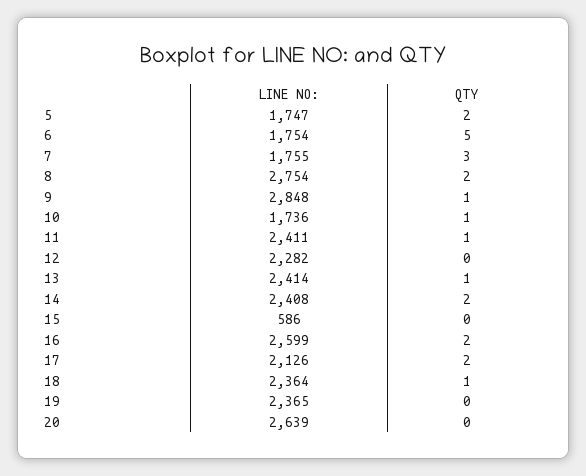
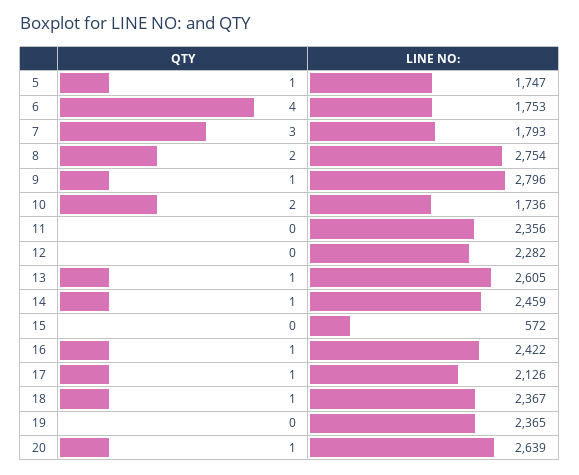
  {
    "LINE NO:": {
      "5": 1747,
-     "6": 1754,
+     "6": 1753,
-     "7": 1755,
+     "7": 1793,
      "8": 2754,
-     "9": 2848,
+     "9": 2796,
      "10": 1736,
-     "11": 2411,
+     "11": 2356,
      "12": 2282,
-     "13": 2414,
+     "13": 2605,
-     "14": 2408,
+     "14": 2459,
-     "15": 586,
+     "15": 572,
-     "16": 2599,
+     "16": 2422,
      "17": 2126,
-     "18": 2364,
+     "18": 2367,
      "19": 2365,
      "20": 2639
    },
    "QTY": {
-     "5": 2,
+     "5": 1,
-     "6": 5,
+     "6": 4,
      "7": 3,
      "8": 2,
      "9": 1,
-     "10": 1,
+     "10": 2,
-     "11": 1,
+     "11": 0,
      "12": 0,
      "13": 1,
-     "14": 2,
+     "14": 1,
      "15": 0,
-     "16": 2,
+     "16": 1,
-     "17": 2,
+     "17": 1,
      "18": 1,
      "19": 0,
-     "20": 0
+     "20": 1
    }
  }

